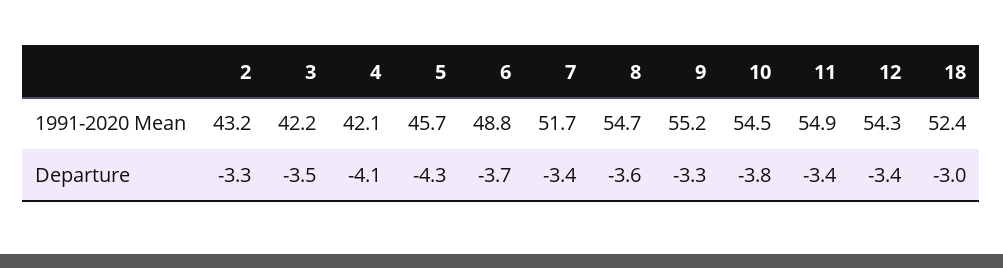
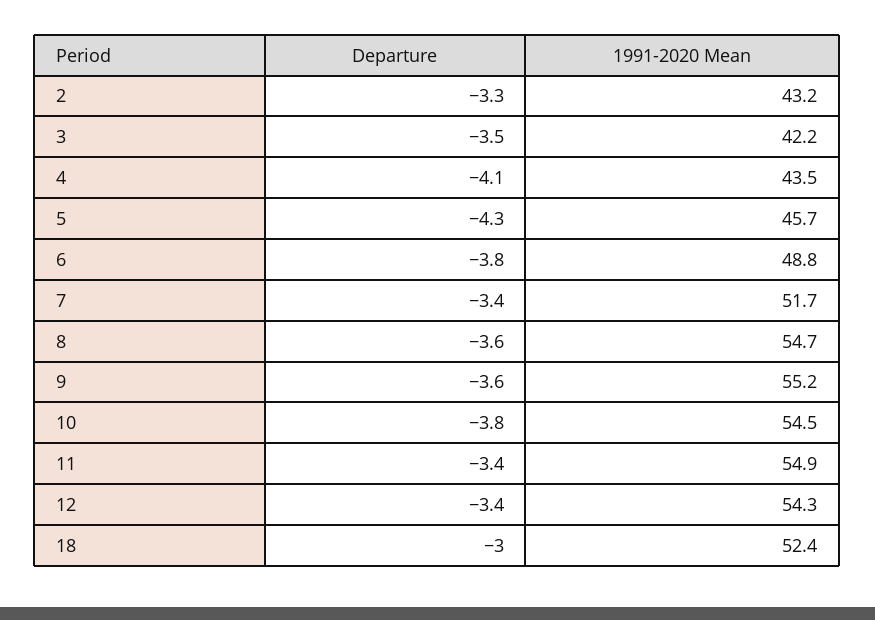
  {
    "2": {
      "1991-2020 Mean": 43.2,
      "Departure": -3.3
    },
    "3": {
      "1991-2020 Mean": 42.2,
      "Departure": -3.5
    },
    "4": {
-     "1991-2020 Mean": 42.1,
+     "1991-2020 Mean": 43.5,
      "Departure": -4.1
    },
    "5": {
      "1991-2020 Mean": 45.7,
      "Departure": -4.3
    },
    "6": {
      "1991-2020 Mean": 48.8,
-     "Departure": -3.7
+     "Departure": -3.8
    },
    "7": {
      "1991-2020 Mean": 51.7,
      "Departure": -3.4
    },
    "8": {
      "1991-2020 Mean": 54.7,
      "Departure": -3.6
    },
    "9": {
      "1991-2020 Mean": 55.2,
-     "Departure": -3.3
+     "Departure": -3.6
    },
    "10": {
      "1991-2020 Mean": 54.5,
      "Departure": -3.8
    },
    "11": {
      "1991-2020 Mean": 54.9,
      "Departure": -3.4
    },
    "12": {
      "1991-2020 Mean": 54.3,
      "Departure": -3.4
    },
    "18": {
      "1991-2020 Mean": 52.4,
      "Departure": -3
    }
  }

